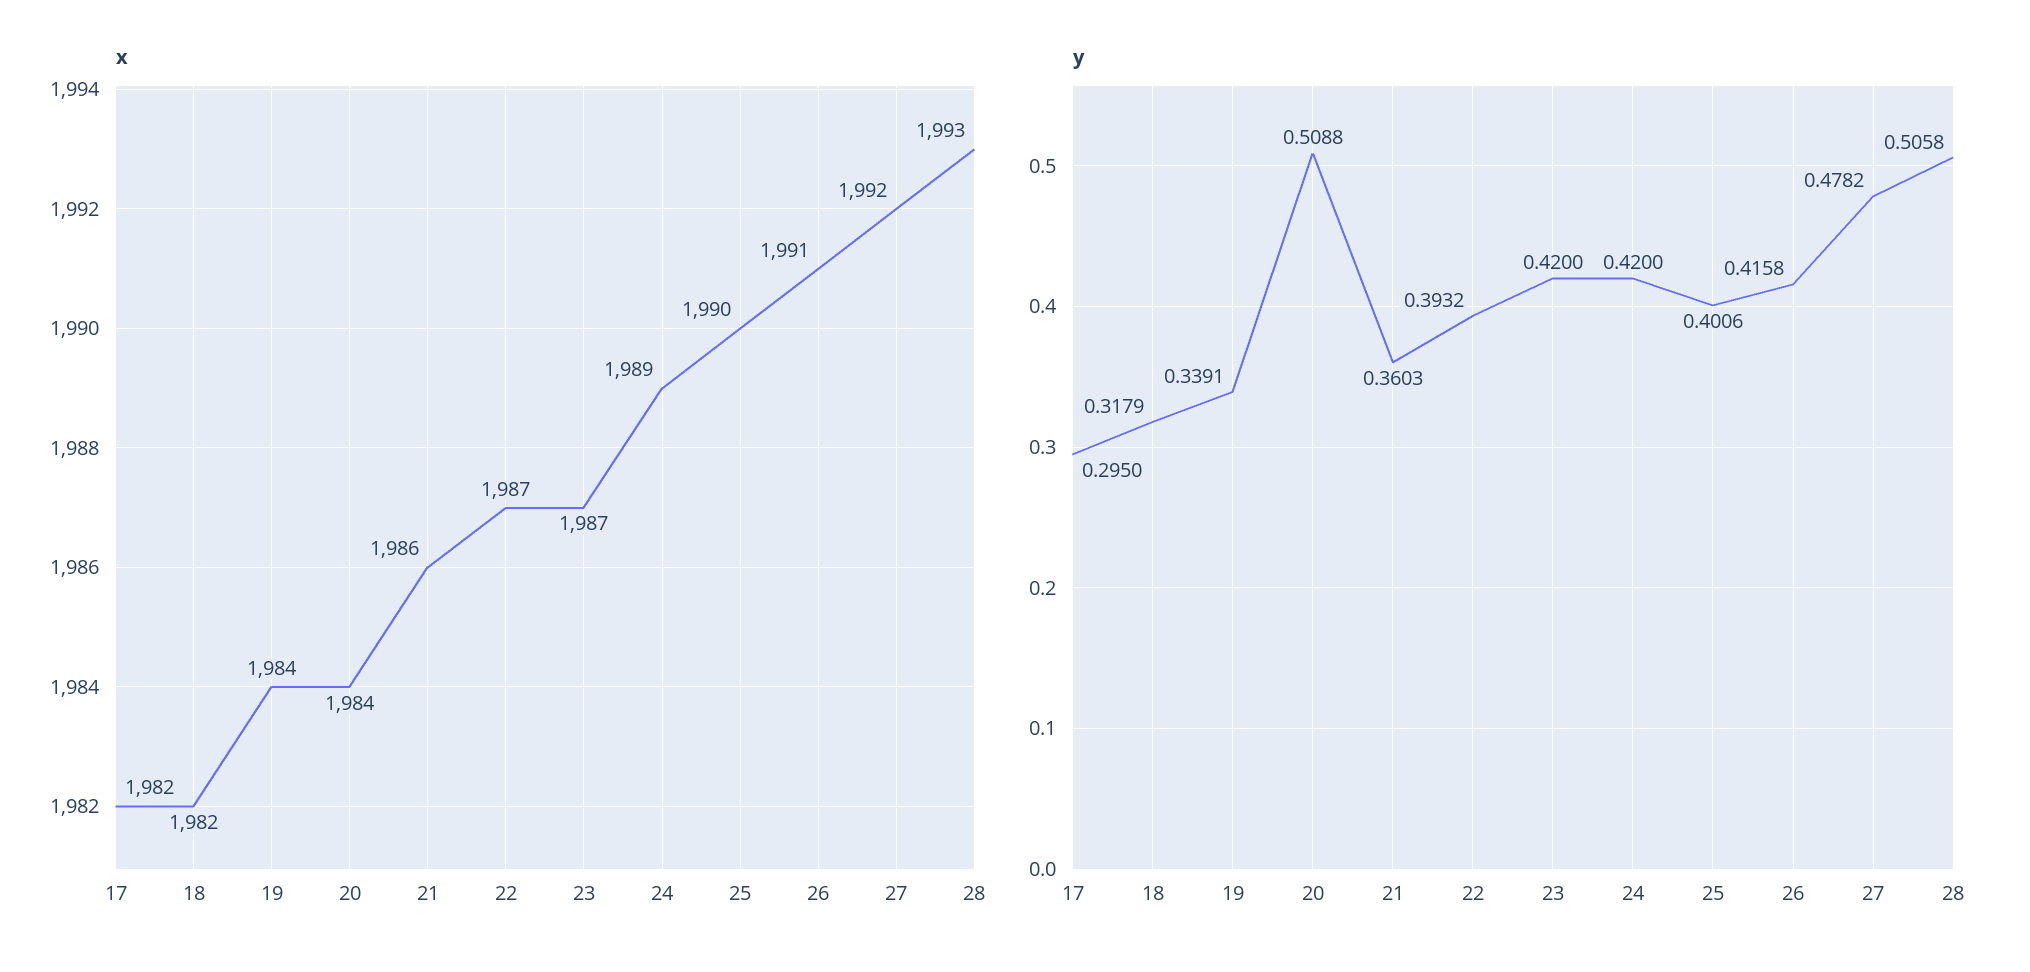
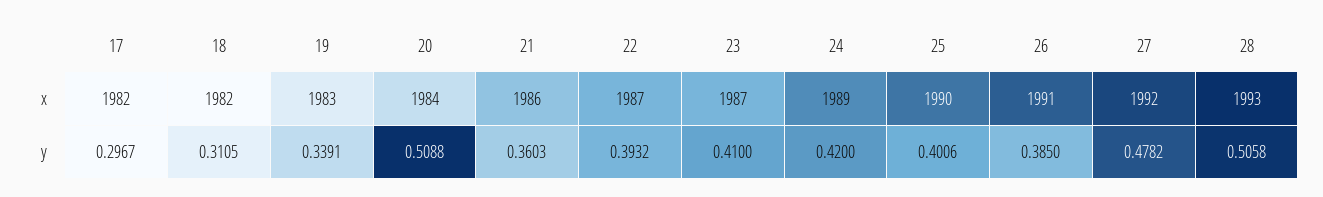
  {
    "x": {
      "17": 1982,
      "18": 1982,
-     "19": 1984,
+     "19": 1983,
      "20": 1984,
      "21": 1986,
      "22": 1987,
      "23": 1987,
      "24": 1989,
      "25": 1990,
      "26": 1991,
      "27": 1992,
      "28": 1993
    },
    "y": {
-     "17": 0.295,
+     "17": 0.2967,
-     "18": 0.3179,
+     "18": 0.3105,
      "19": 0.3391,
      "20": 0.5088,
      "21": 0.3603,
      "22": 0.3932,
-     "23": 0.42,
+     "23": 0.41,
      "24": 0.42,
      "25": 0.4006,
-     "26": 0.4158,
+     "26": 0.385,
      "27": 0.4782,
      "28": 0.5058
    }
  }

